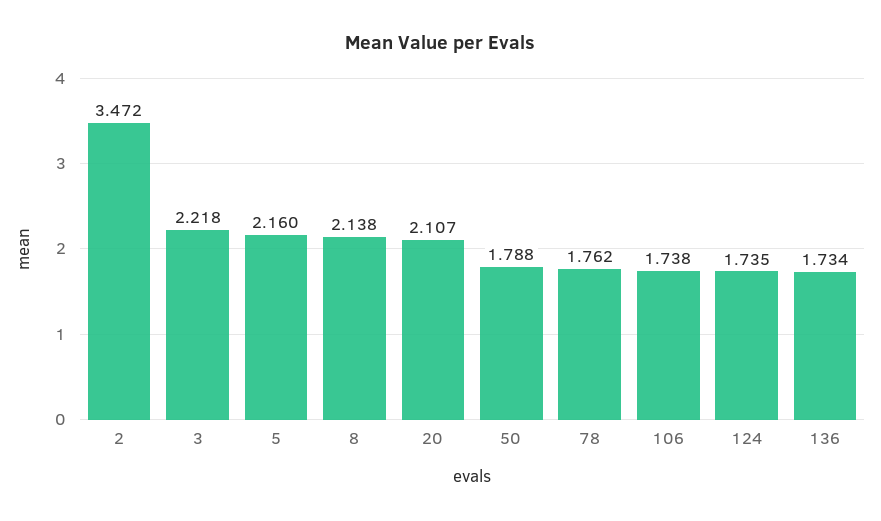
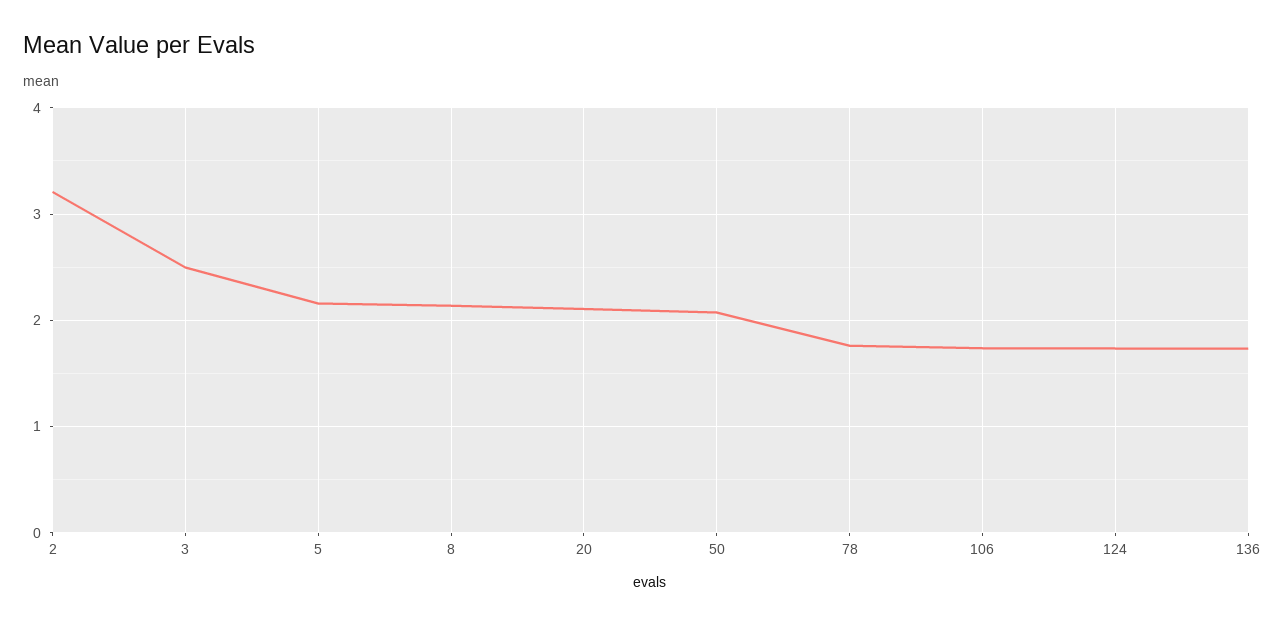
  {
-   "2": 3.472,
+   "2": 3.2,
-   "3": 2.218,
+   "3": 2.5,
    "5": 2.16,
    "8": 2.138,
    "20": 2.107,
-   "50": 1.788,
+   "50": 2.1,
    "78": 1.762,
    "106": 1.738,
    "124": 1.735,
    "136": 1.734
  }

